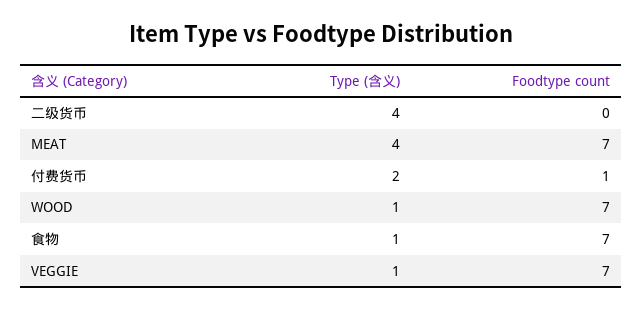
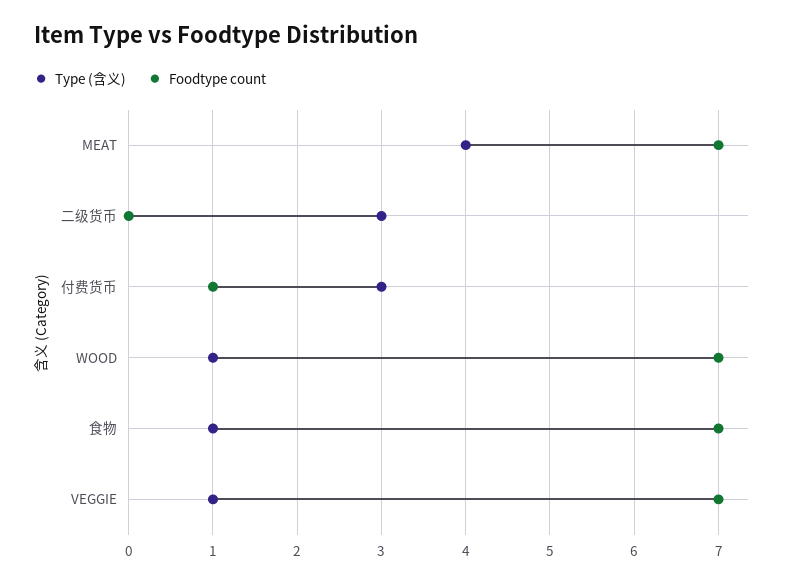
  {
    "Type (含义)": {
-     "二级货币": 4,
+     "二级货币": 3,
      "MEAT": 4,
-     "付费货币": 2,
+     "付费货币": 3,
      "WOOD": 1,
      "食物": 1,
      "VEGGIE": 1
    },
    "Foodtype count": {
      "二级货币": 0,
      "MEAT": 7,
      "付费货币": 1,
      "WOOD": 7,
      "食物": 7,
      "VEGGIE": 7
    }
  }

